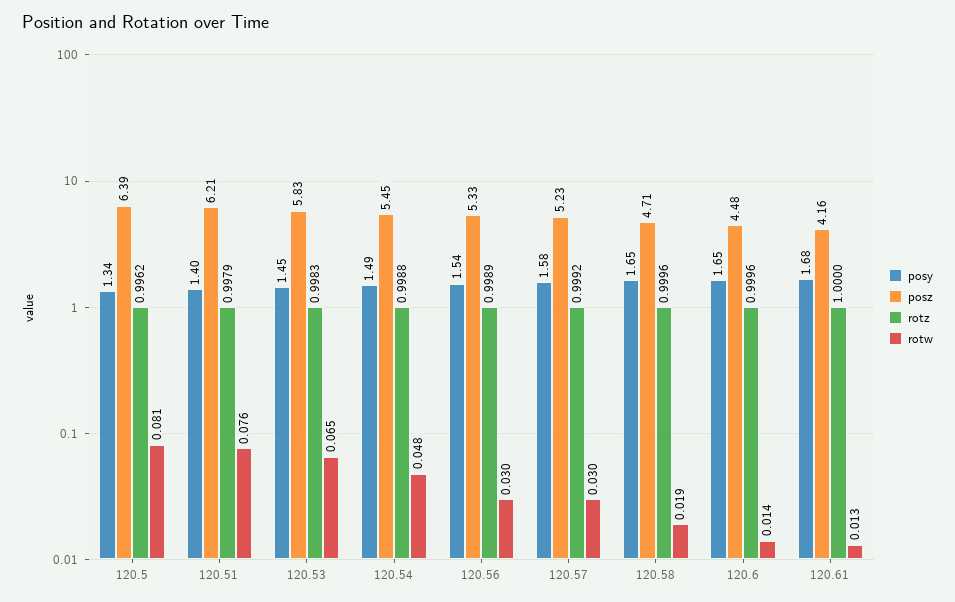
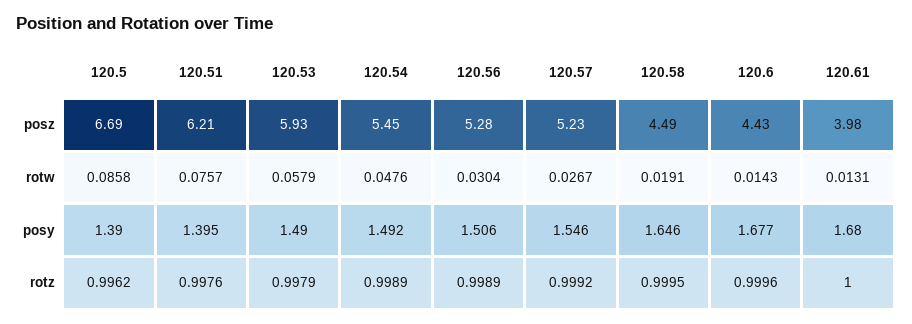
  {
    "posy": {
-     "120.5": 1.34,
+     "120.5": 1.39,
      "120.51": 1.395,
-     "120.53": 1.45,
+     "120.53": 1.49,
      "120.54": 1.492,
-     "120.56": 1.54,
+     "120.56": 1.506,
-     "120.57": 1.58,
+     "120.57": 1.546,
      "120.58": 1.646,
-     "120.6": 1.65,
+     "120.6": 1.677,
      "120.61": 1.68
    },
    "posz": {
-     "120.5": 6.39,
+     "120.5": 6.69,
      "120.51": 6.21,
-     "120.53": 5.83,
+     "120.53": 5.93,
      "120.54": 5.45,
-     "120.56": 5.33,
+     "120.56": 5.28,
      "120.57": 5.23,
-     "120.58": 4.71,
+     "120.58": 4.49,
-     "120.6": 4.48,
+     "120.6": 4.43,
-     "120.61": 4.16
+     "120.61": 3.98
    },
    "rotz": {
      "120.5": 0.9962,
-     "120.51": 0.9979,
+     "120.51": 0.9976,
-     "120.53": 0.9983,
+     "120.53": 0.9979,
-     "120.54": 0.9988,
+     "120.54": 0.9989,
      "120.56": 0.9989,
      "120.57": 0.9992,
-     "120.58": 0.9996,
+     "120.58": 0.9995,
      "120.6": 0.9996,
      "120.61": 1
    },
    "rotw": {
-     "120.5": 0.081,
+     "120.5": 0.0858,
      "120.51": 0.0757,
-     "120.53": 0.065,
+     "120.53": 0.0579,
      "120.54": 0.0476,
      "120.56": 0.0304,
-     "120.57": 0.03,
+     "120.57": 0.0267,
      "120.58": 0.0191,
      "120.6": 0.0143,
      "120.61": 0.0131
    }
  }

